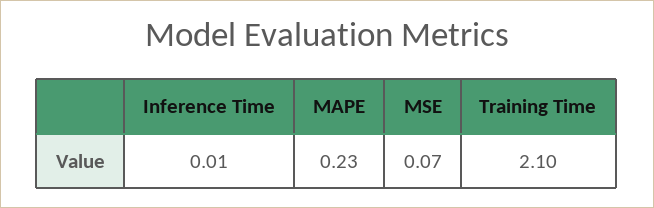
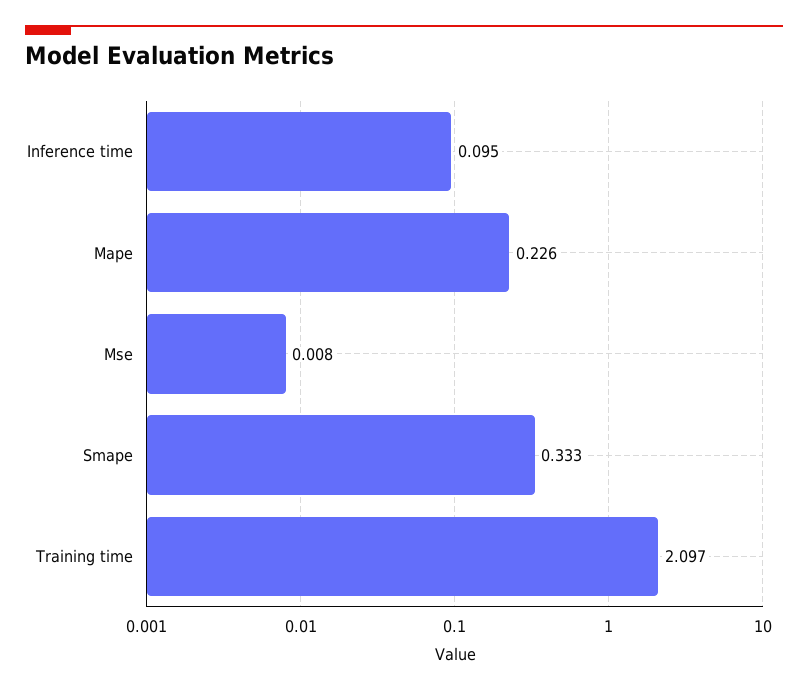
  {
-   "Inference Time": 0.01,
+   "Inference Time": 0.095,
    "MAPE": 0.226,
-   "MSE": 0.07,
+   "MSE": 0.008,
-   "Training Time": 2.097
+   "Training Time": 2.097,
+   "Smape": 0.333
  }

